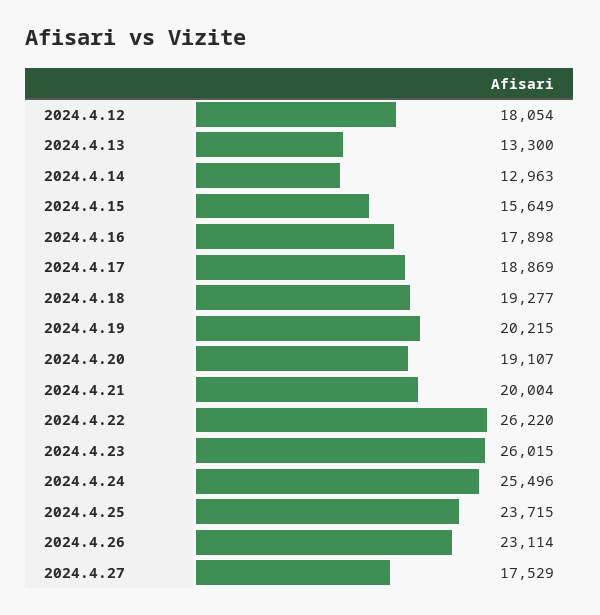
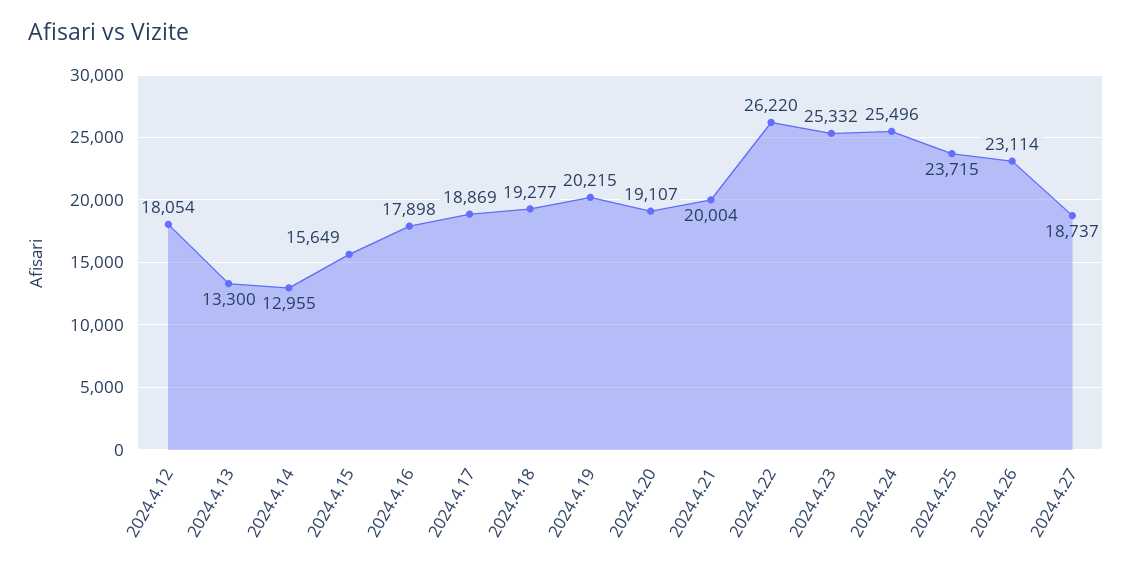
  {
    "2024.4.12": 18054,
    "2024.4.13": 13300,
-   "2024.4.14": 12963,
+   "2024.4.14": 12955,
    "2024.4.15": 15649,
    "2024.4.16": 17898,
    "2024.4.17": 18869,
    "2024.4.18": 19277,
    "2024.4.19": 20215,
    "2024.4.20": 19107,
    "2024.4.21": 20004,
    "2024.4.22": 26220,
-   "2024.4.23": 26015,
+   "2024.4.23": 25332,
    "2024.4.24": 25496,
    "2024.4.25": 23715,
    "2024.4.26": 23114,
-   "2024.4.27": 17529
+   "2024.4.27": 18737
  }

